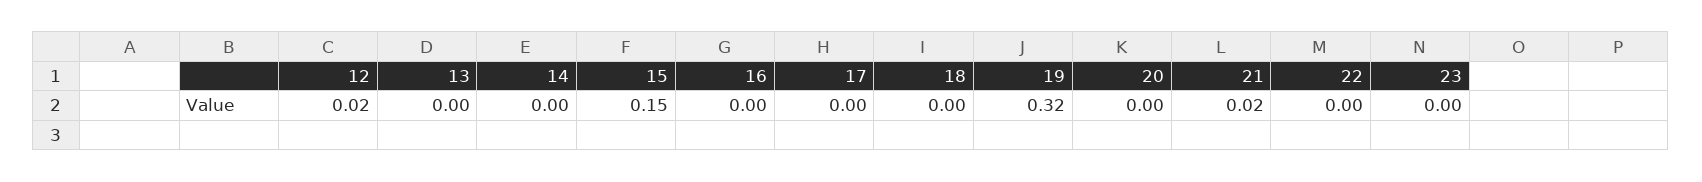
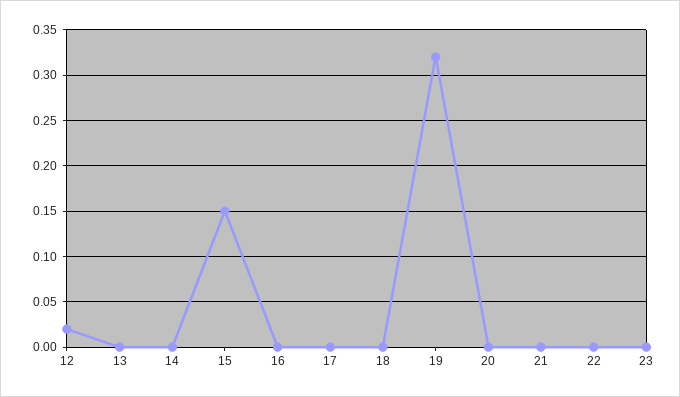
  {
    "12": 0.02,
    "13": 0,
    "14": 0,
    "15": 0.15,
    "16": 0,
    "17": 0,
    "18": 0,
    "19": 0.32,
    "20": 0,
-   "21": 0.02,
+   "21": 0,
    "22": 0,
    "23": 0
  }

